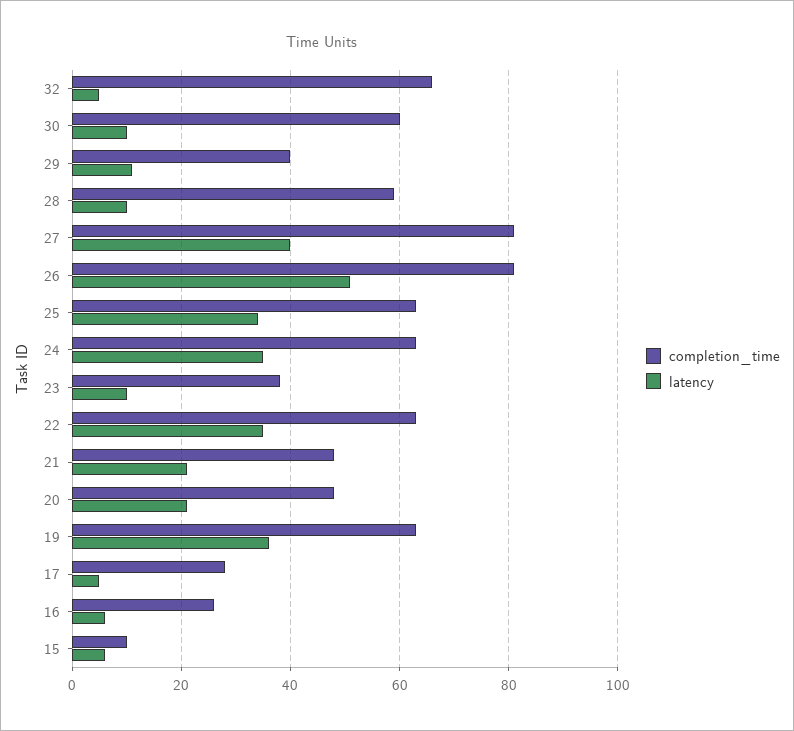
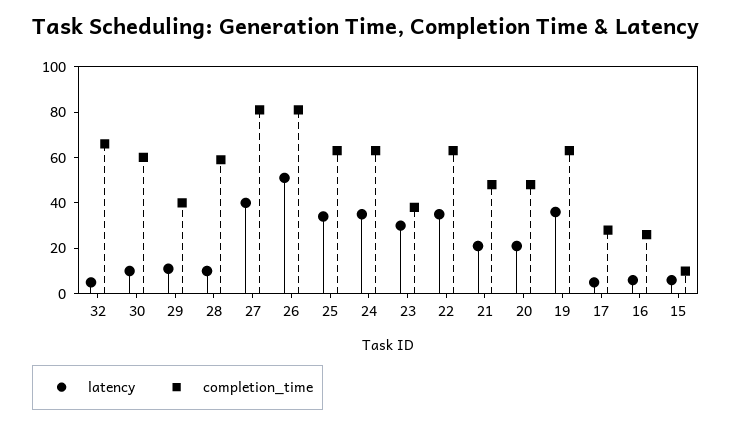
  {
    "completion_time": {
      "32": 65,
      "30": 60,
      "29": 40,
      "28": 60,
      "27": 80,
      "26": 80,
      "25": 65,
      "24": 65,
      "23": 40,
      "22": 65,
      "21": 50,
      "20": 50,
      "19": 65,
      "17": 30,
      "16": 25,
      "15": 10
    },
    "latency": {
      "32": 5,
      "30": 10,
      "29": 10,
      "28": 10,
      "27": 40,
      "26": 50,
      "25": 35,
      "24": 35,
-     "23": 10,
+     "23": 30,
      "22": 35,
      "21": 20,
      "20": 20,
      "19": 35,
      "17": 5,
      "16": 5,
      "15": 5
    }
  }

